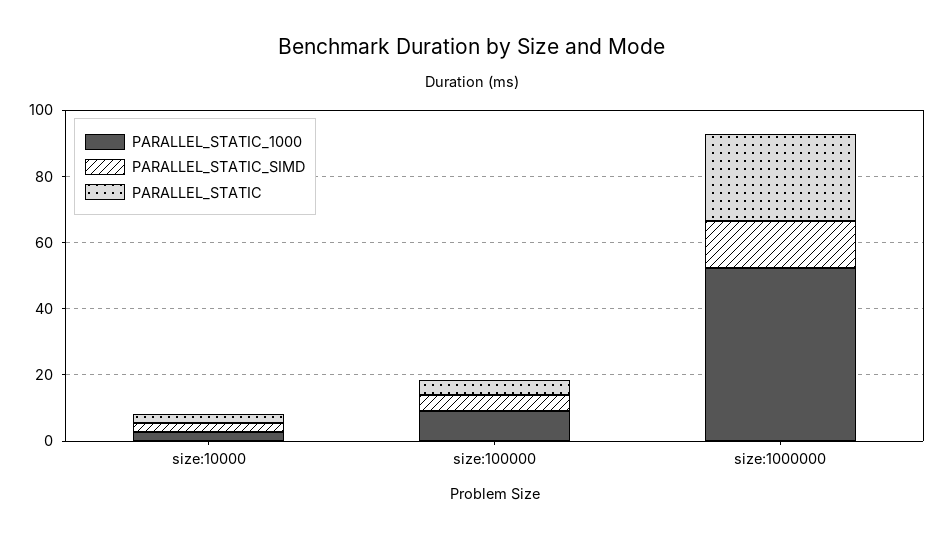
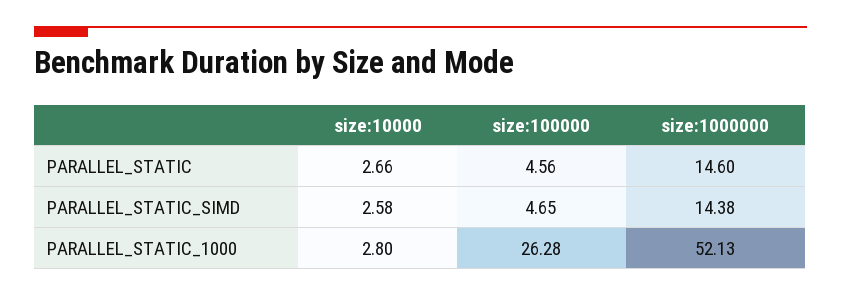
  {
    "PARALLEL_STATIC_1000": {
      "size:10000": 2.8,
-     "size:100000": 10,
+     "size:100000": 26.28,
      "size:1000000": 52.13
    },
    "PARALLEL_STATIC_SIMD": {
      "size:10000": 2.58,
      "size:100000": 4.65,
      "size:1000000": 14.38
    },
    "PARALLEL_STATIC": {
      "size:10000": 2.66,
      "size:100000": 4.56,
-     "size:1000000": 25
+     "size:1000000": 14.6
    }
  }

